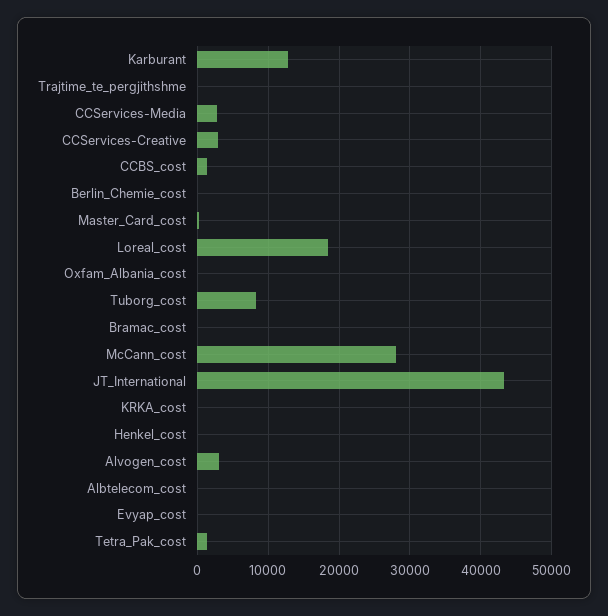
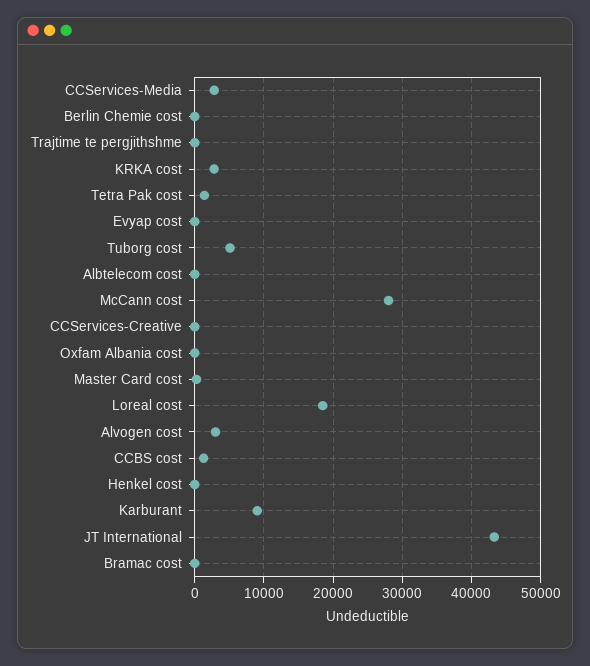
  {
-   "Karburant": 13000,
+   "Karburant": 9000,
    "Trajtime_te_pergjithshme": 0,
    "CCServices-Media": 3000,
-   "CCServices-Creative": 3000,
+   "CCServices-Creative": 0,
    "CCBS_cost": 1000,
    "Berlin_Chemie_cost": 0,
    "Master_Card_cost": 0,
    "Loreal_cost": 19000,
    "Oxfam_Albania_cost": 0,
-   "Tuborg_cost": 8000,
+   "Tuborg_cost": 5000,
    "Bramac_cost": 0,
    "McCann_cost": 28000,
    "JT_International": 43000,
-   "KRKA_cost": 0,
+   "KRKA_cost": 3000,
    "Henkel_cost": 0,
    "Alvogen_cost": 3000,
    "Albtelecom_cost": 0,
    "Evyap_cost": 0,
    "Tetra_Pak_cost": 1000
  }

